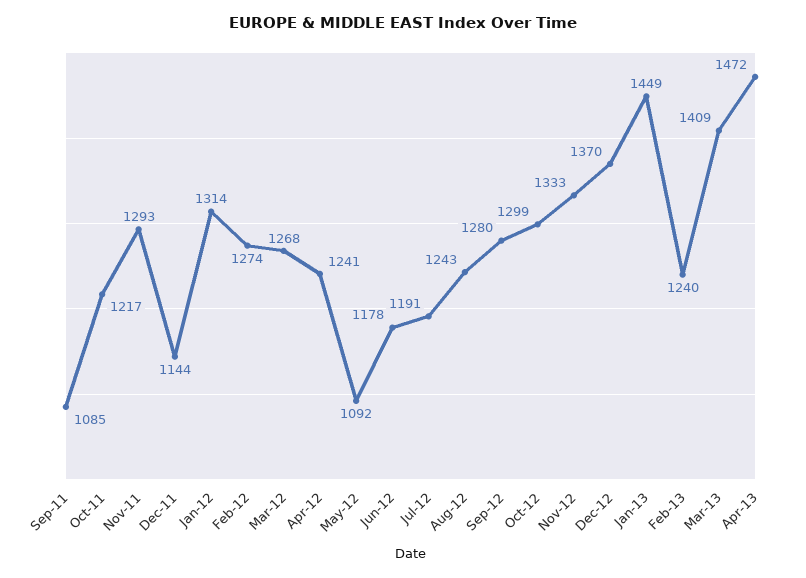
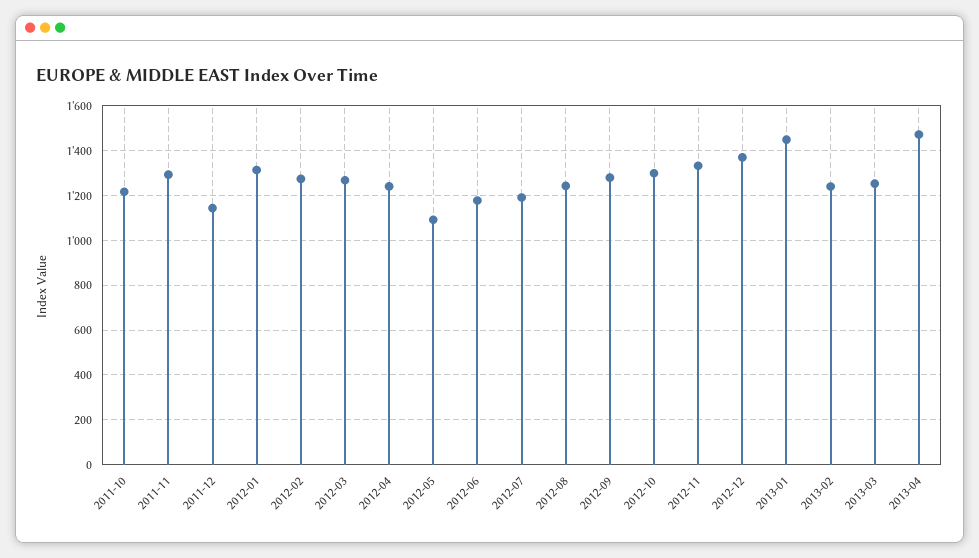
  {
-   "Sep-11": 1085,
    "Oct-11": 1217,
    "Nov-11": 1293,
    "Dec-11": 1144,
    "Jan-12": 1314,
    "Feb-12": 1274,
    "Mar-12": 1268,
    "Apr-12": 1241,
    "May-12": 1092,
    "Jun-12": 1178,
    "Jul-12": 1191,
    "Aug-12": 1243,
    "Sep-12": 1280,
    "Oct-12": 1299,
    "Nov-12": 1333,
    "Dec-12": 1370,
    "Jan-13": 1449,
    "Feb-13": 1240,
-   "Mar-13": 1409,
+   "Mar-13": 1250,
    "Apr-13": 1472
  }

